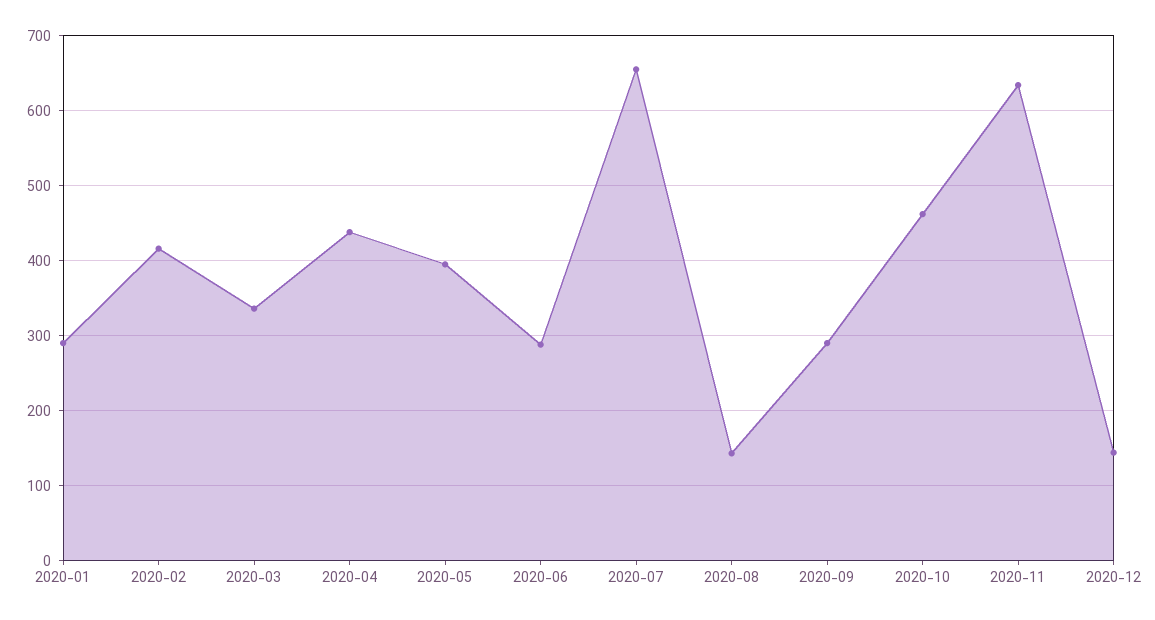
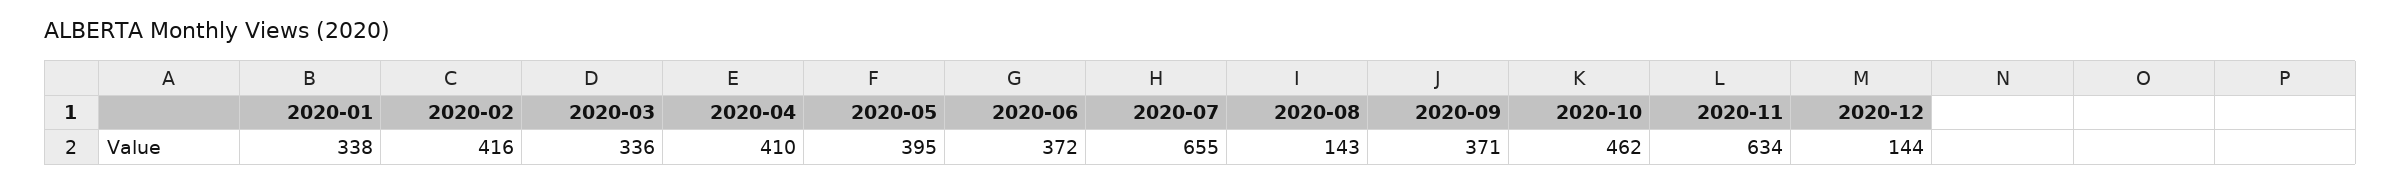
  {
-   "2020-01": 290,
+   "2020-01": 338,
    "2020-02": 416,
    "2020-03": 336,
-   "2020-04": 440,
+   "2020-04": 410,
    "2020-05": 395,
-   "2020-06": 290,
+   "2020-06": 372,
    "2020-07": 655,
    "2020-08": 143,
-   "2020-09": 290,
+   "2020-09": 371,
    "2020-10": 462,
    "2020-11": 634,
    "2020-12": 144
  }

